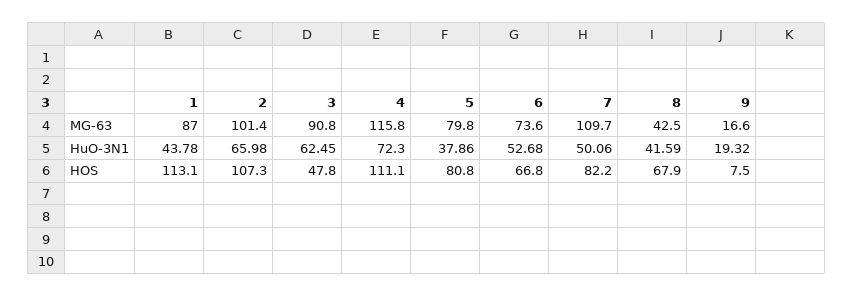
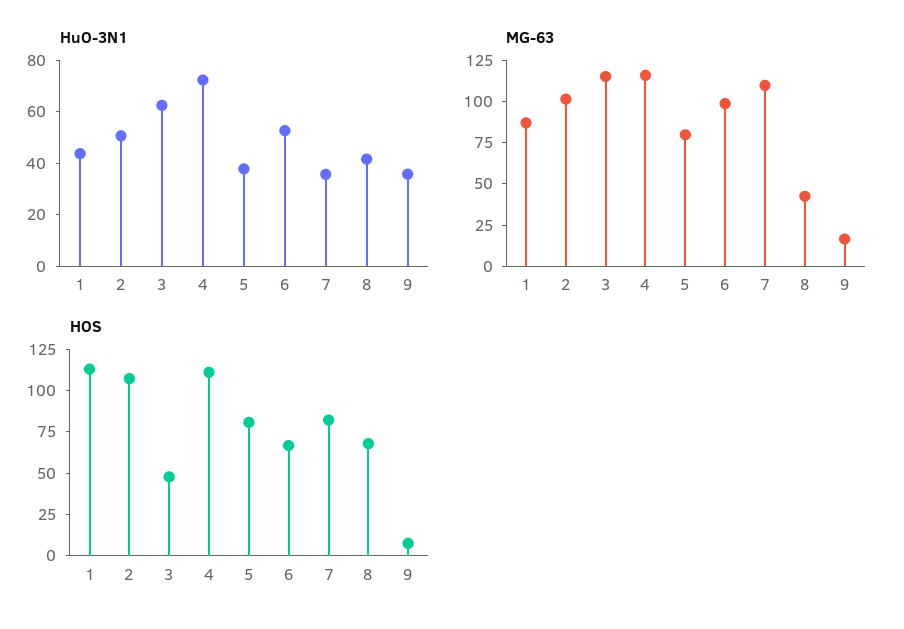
  {
    "MG-63": {
      "1": 87,
      "2": 101.4,
-     "3": 90.8,
+     "3": 115,
      "4": 115.8,
      "5": 79.8,
-     "6": 73.6,
+     "6": 100,
      "7": 109.7,
      "8": 42.5,
      "9": 16.6
    },
    "HuO-3N1": {
      "1": 43.78,
-     "2": 65.98,
+     "2": 50,
      "3": 62.45,
      "4": 72.3,
      "5": 37.86,
      "6": 52.68,
-     "7": 50.06,
+     "7": 35,
      "8": 41.59,
-     "9": 19.32
+     "9": 35
    },
    "HOS": {
      "1": 113.1,
      "2": 107.3,
      "3": 47.8,
      "4": 111.1,
      "5": 80.8,
      "6": 66.8,
      "7": 82.2,
      "8": 67.9,
      "9": 7.5
    }
  }

